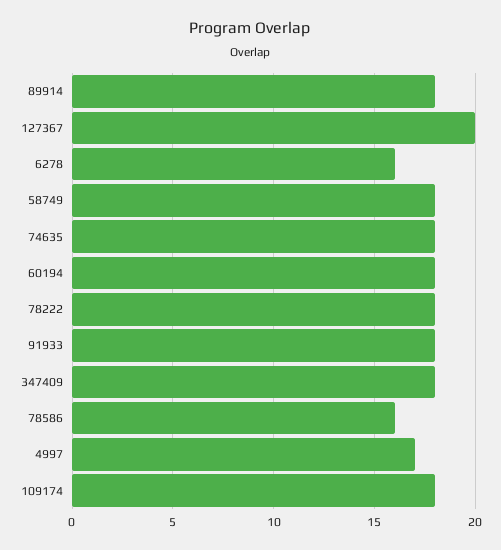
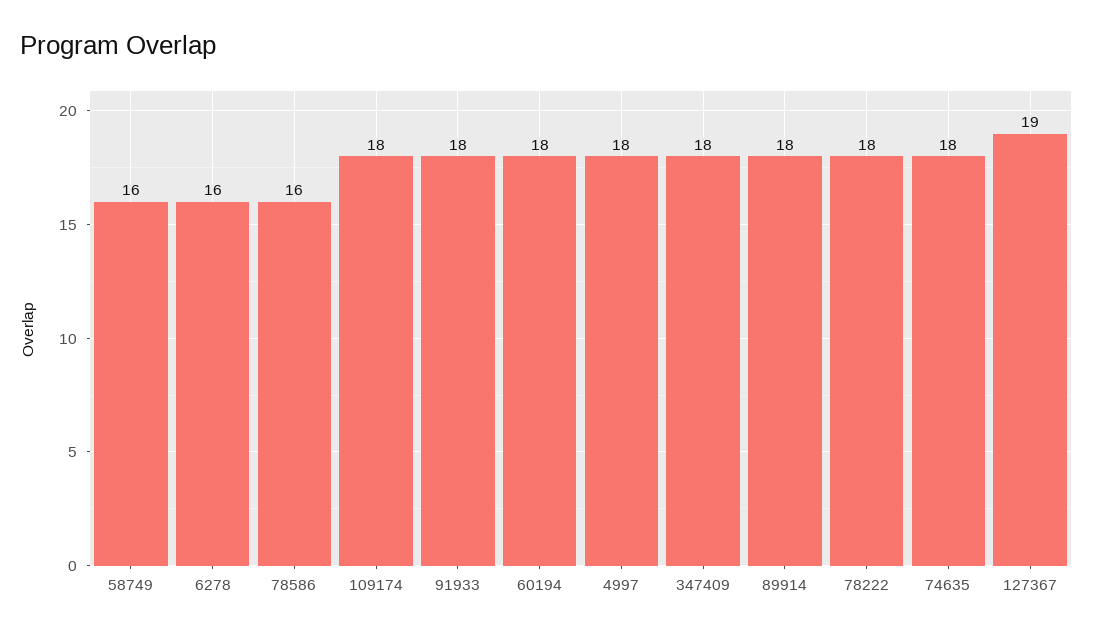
  {
    "89914": 18,
-   "127367": 20,
+   "127367": 19,
    "6278": 16,
-   "58749": 18,
+   "58749": 16,
    "74635": 18,
    "60194": 18,
    "78222": 18,
    "91933": 18,
    "347409": 18,
    "78586": 16,
-   "4997": 17,
+   "4997": 18,
    "109174": 18
  }

